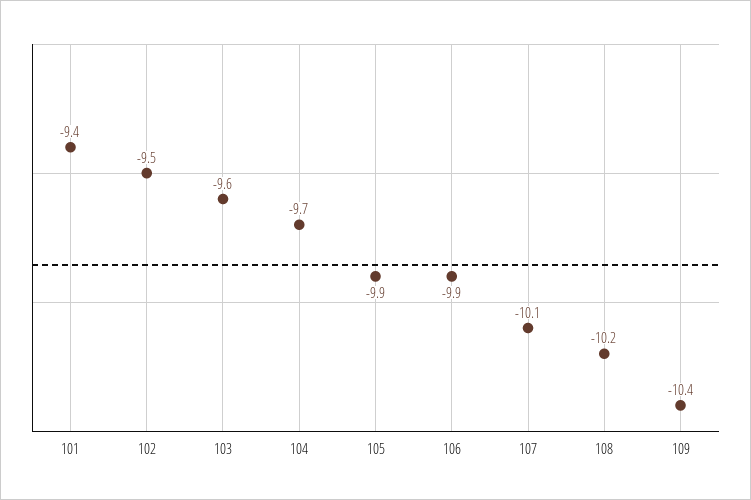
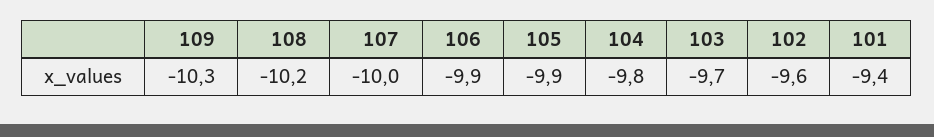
  {
    "101": -9.4,
-   "102": -9.5,
+   "102": -9.6,
-   "103": -9.6,
+   "103": -9.7,
-   "104": -9.7,
+   "104": -9.8,
    "105": -9.9,
    "106": -9.9,
-   "107": -10.1,
+   "107": -10,
    "108": -10.2,
-   "109": -10.4
+   "109": -10.3
  }

